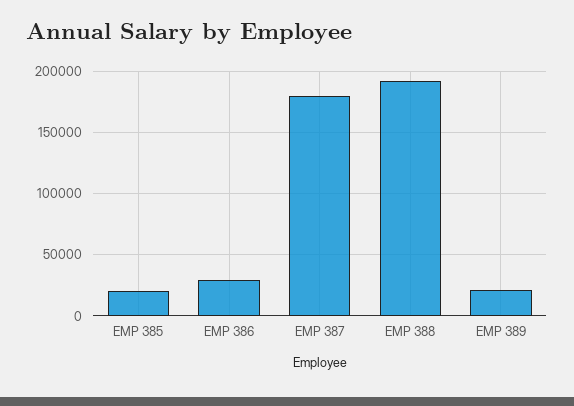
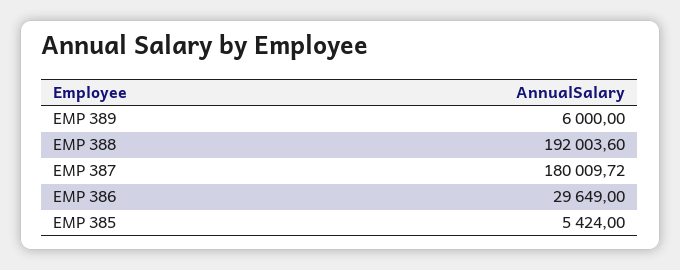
  {
-   "EMP 385": 20000,
+   "EMP 385": 5424,
    "EMP 386": 29649,
    "EMP 387": 180009.72,
    "EMP 388": 192003.6,
-   "EMP 389": 20000
+   "EMP 389": 6000
  }

